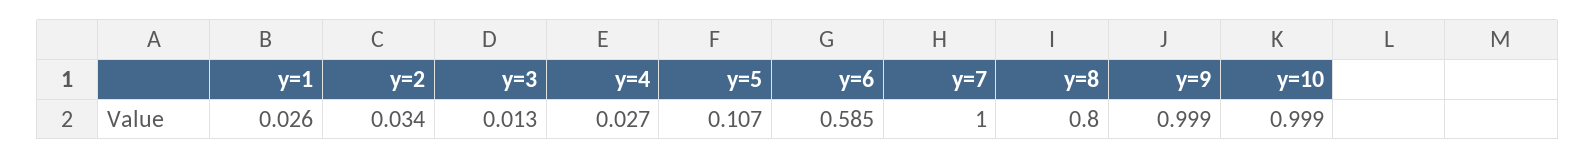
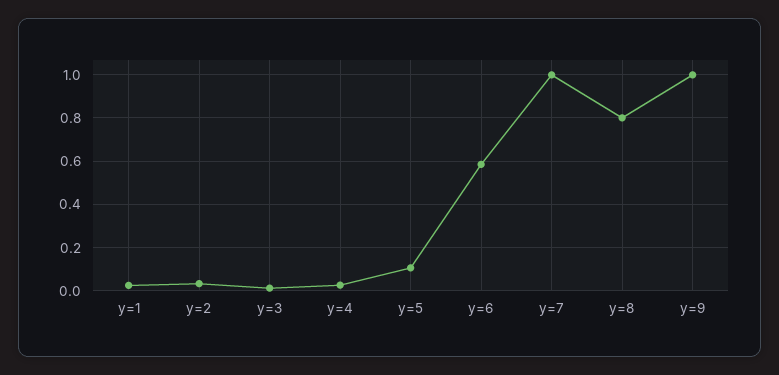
  {
    "y=1": 0.026,
    "y=2": 0.034,
    "y=3": 0.013,
    "y=4": 0.027,
    "y=5": 0.107,
    "y=6": 0.585,
    "y=7": 1,
    "y=8": 0.8,
-   "y=9": 0.999,
+   "y=9": 0.999
-   "y=10": 0.999
  }

